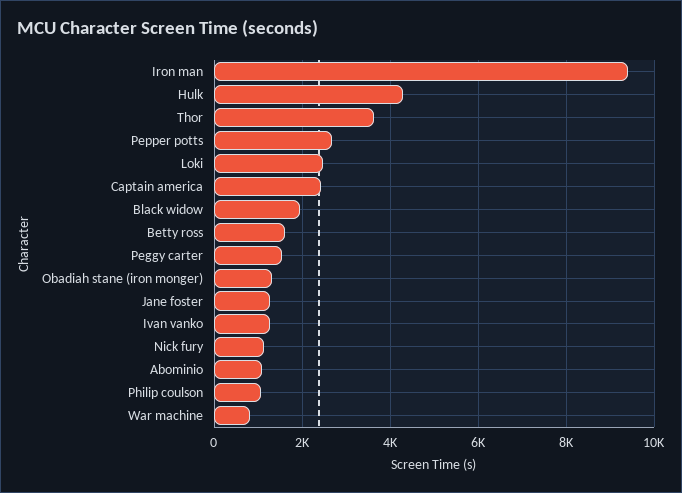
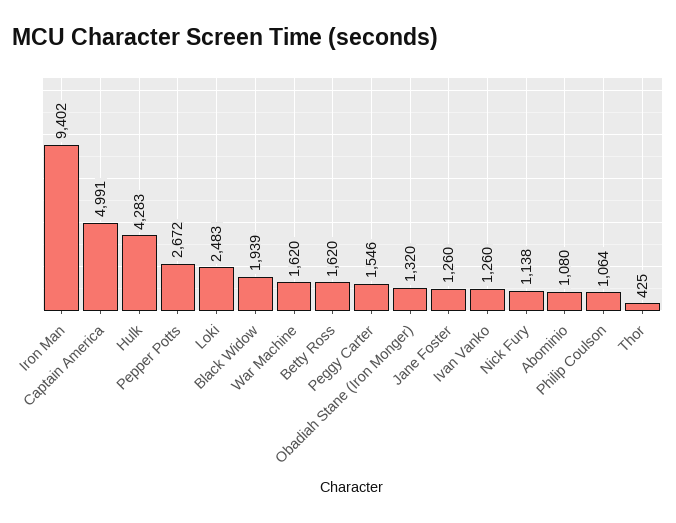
  {
    "Iron man": 9402,
    "Hulk": 4283,
-   "Thor": 3600,
+   "Thor": 425,
    "Pepper potts": 2672,
    "Loki": 2483,
-   "Captain america": 2400,
+   "Captain america": 4991,
    "Black widow": 1939,
    "Betty ross": 1620,
    "Peggy carter": 1546,
    "Obadiah stane (iron monger)": 1320,
    "Jane foster": 1260,
    "Ivan vanko": 1260,
    "Nick fury": 1138,
    "Abominio": 1080,
    "Philip coulson": 1064,
-   "War machine": 800
+   "War machine": 1620
  }

